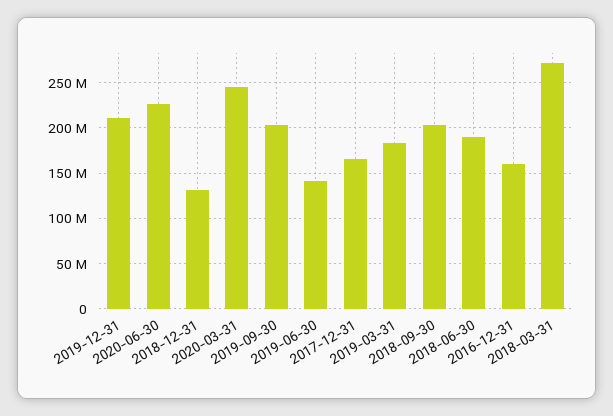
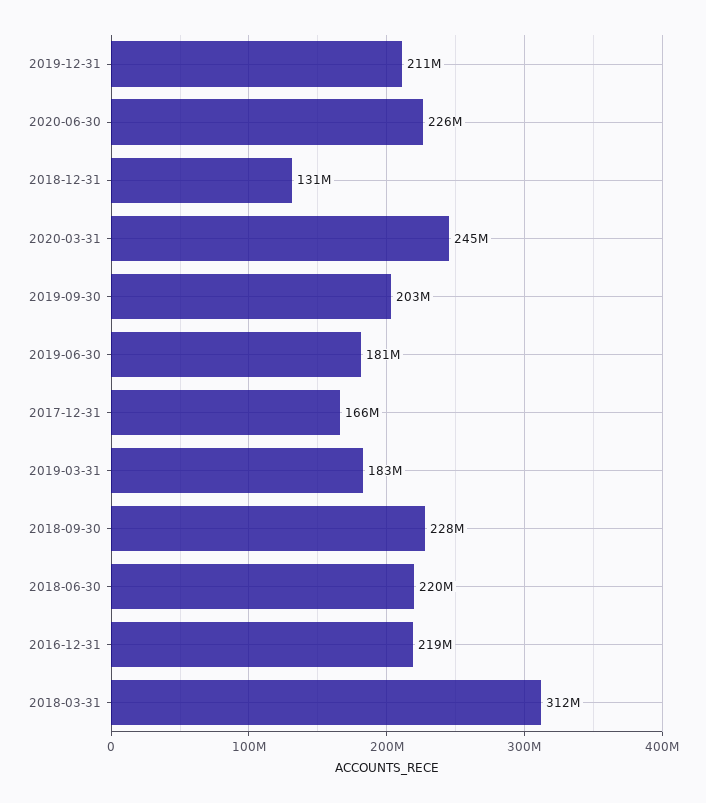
  {
    "2019-12-31": 211000000,
    "2020-06-30": 226000000,
    "2018-12-31": 131000000,
    "2020-03-31": 245000000,
    "2019-09-30": 203000000,
-   "2019-06-30": 140000000,
+   "2019-06-30": 181000000,
    "2017-12-31": 166000000,
    "2019-03-31": 183000000,
-   "2018-09-30": 200000000,
+   "2018-09-30": 228000000,
-   "2018-06-30": 190000000,
+   "2018-06-30": 220000000,
-   "2016-12-31": 160000000,
+   "2016-12-31": 219000000,
-   "2018-03-31": 270000000
+   "2018-03-31": 312000000
  }

